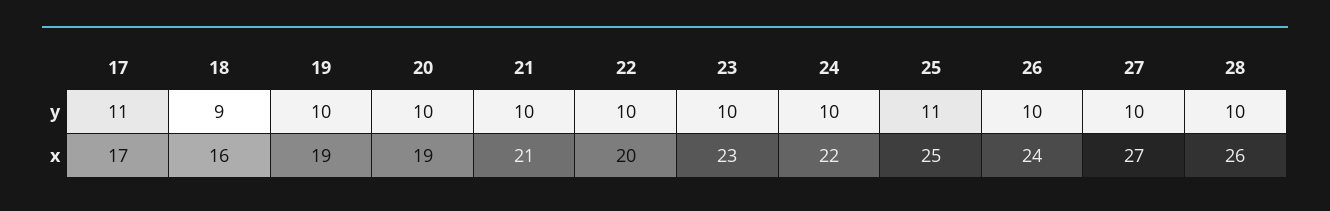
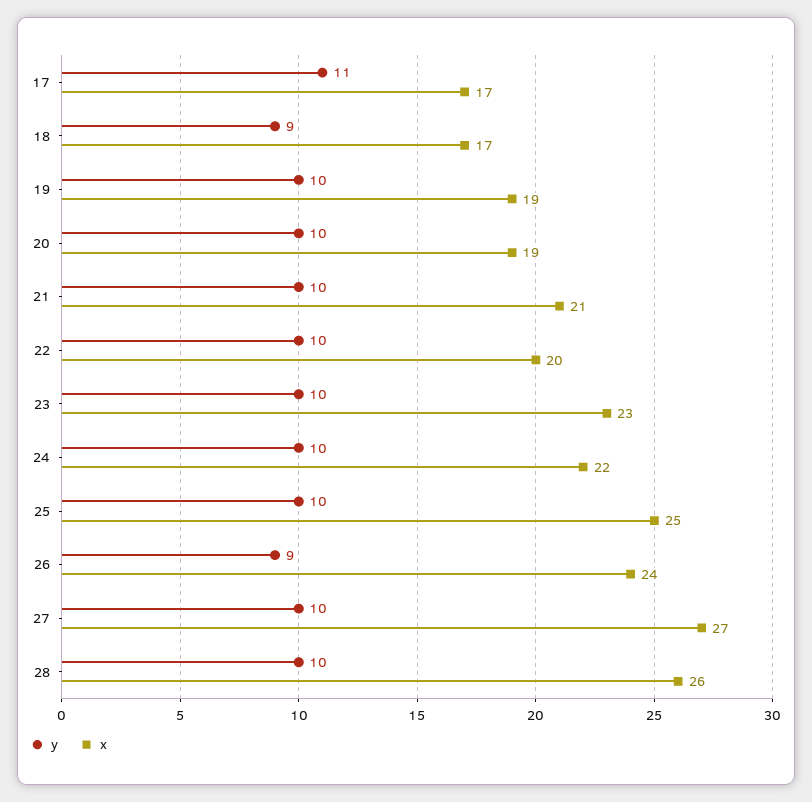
  {
    "y": {
      "17": 11,
      "18": 9,
      "19": 10,
      "20": 10,
      "21": 10,
      "22": 10,
      "23": 10,
      "24": 10,
-     "25": 11,
+     "25": 10,
-     "26": 10,
+     "26": 9,
      "27": 10,
      "28": 10
    },
    "x": {
      "17": 17,
-     "18": 16,
+     "18": 17,
      "19": 19,
      "20": 19,
      "21": 21,
      "22": 20,
      "23": 23,
      "24": 22,
      "25": 25,
      "26": 24,
      "27": 27,
      "28": 26
    }
  }

